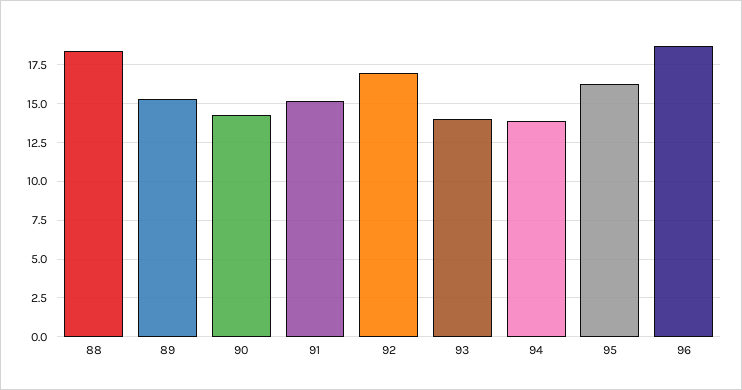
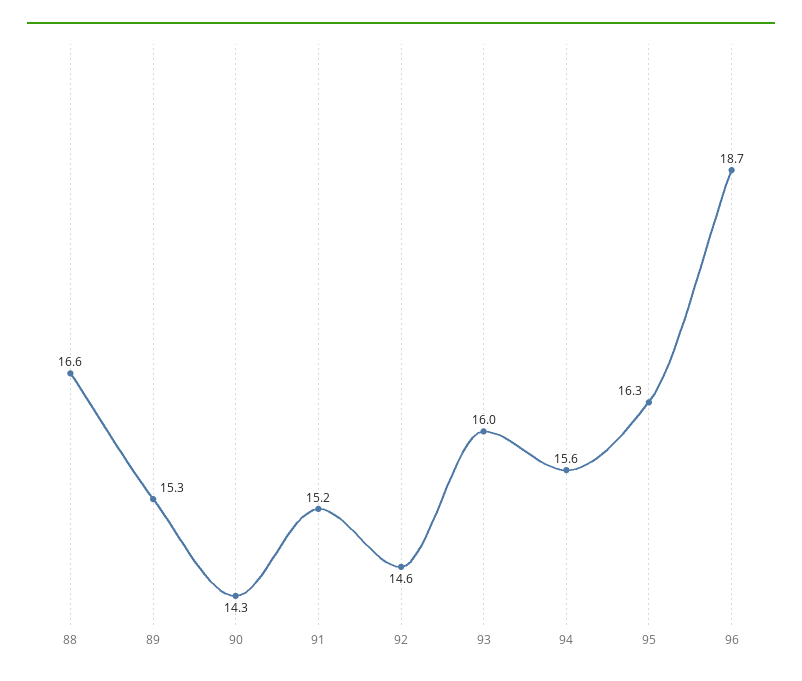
  {
-   "88": 18.5,
+   "88": 16.6,
    "89": 15.3,
    "90": 14.3,
    "91": 15.2,
-   "92": 17,
+   "92": 14.6,
-   "93": 14,
+   "93": 16,
-   "94": 14,
+   "94": 15.6,
    "95": 16.3,
    "96": 18.7
  }

